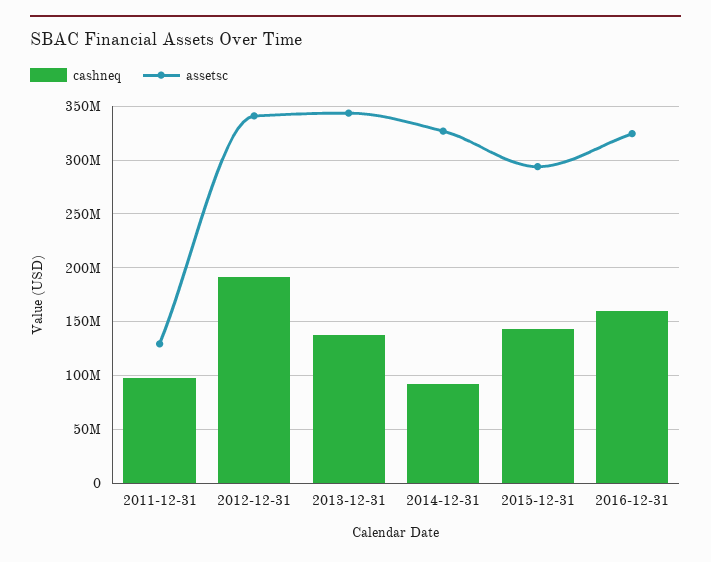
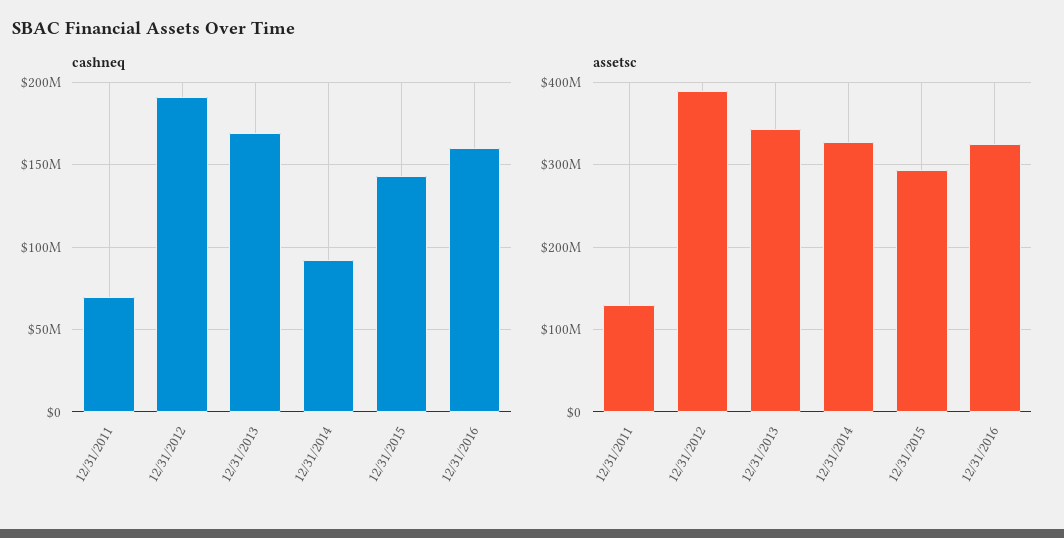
  {
    "cashneq": {
-     "2011-12-31": 100000000,
+     "2011-12-31": 70000000,
      "2012-12-31": 190000000,
-     "2013-12-31": 140000000,
+     "2013-12-31": 170000000,
      "2014-12-31": 90000000,
      "2015-12-31": 145000000,
      "2016-12-31": 160000000
    },
    "assetsc": {
      "2011-12-31": 130000000,
-     "2012-12-31": 340000000,
+     "2012-12-31": 390000000,
      "2013-12-31": 340000000,
      "2014-12-31": 330000000,
      "2015-12-31": 290000000,
      "2016-12-31": 320000000
    }
  }

